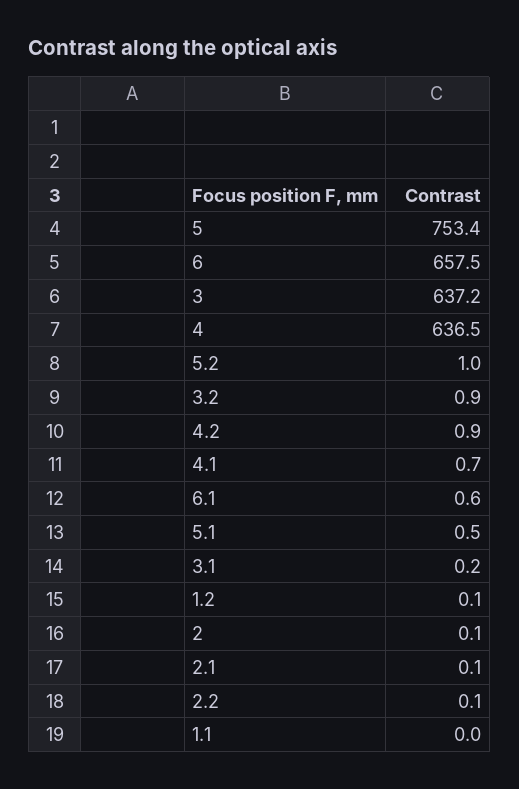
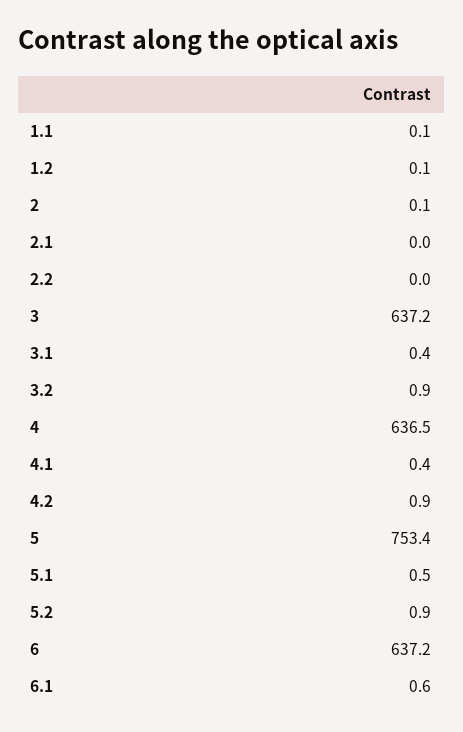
  {
    "5": 753.4,
-   "6": 657.5,
+   "6": 637.2,
    "3": 637.2,
    "4": 636.5,
-   "5.2": 1,
+   "5.2": 0.9,
    "3.2": 0.9,
    "4.2": 0.9,
-   "4.1": 0.7,
+   "4.1": 0.4,
    "6.1": 0.6,
    "5.1": 0.5,
-   "3.1": 0.2,
+   "3.1": 0.4,
    "1.2": 0.1,
    "2": 0.1,
-   "2.1": 0.1,
+   "2.1": 0,
-   "2.2": 0.1,
+   "2.2": 0,
-   "1.1": 0
+   "1.1": 0.1
  }

